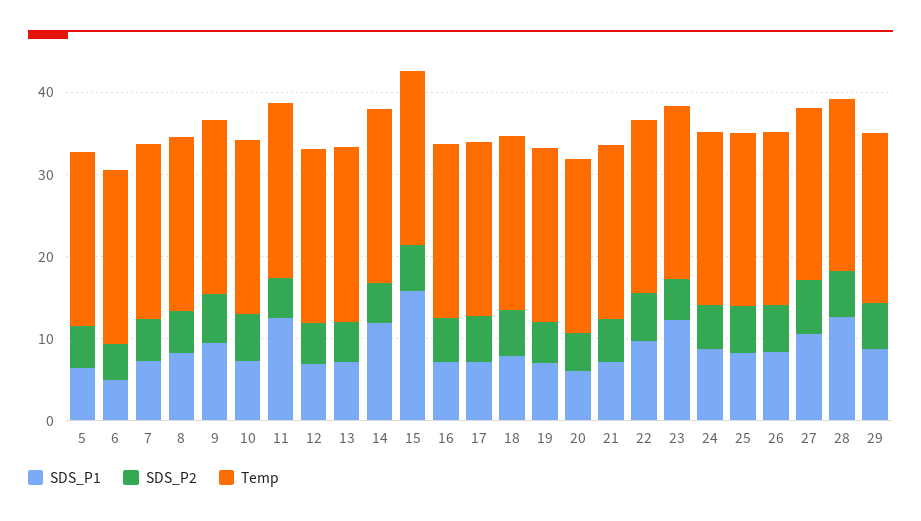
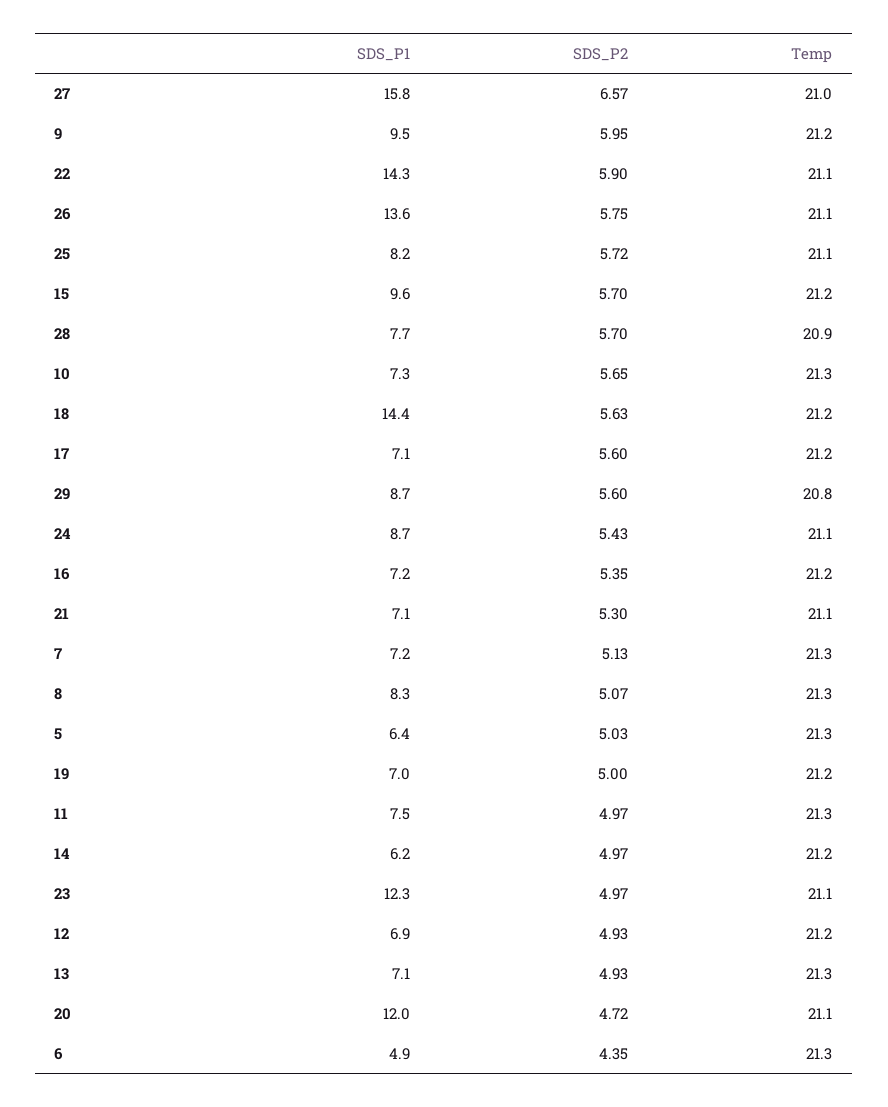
  {
    "SDS_P1": {
      "5": 6.4,
      "6": 4.9,
      "7": 7.2,
      "8": 8.3,
      "9": 9.5,
      "10": 7.3,
-     "11": 12,
+     "11": 7.5,
      "12": 6.9,
      "13": 7.1,
-     "14": 12,
+     "14": 6.2,
-     "15": 16,
+     "15": 9.6,
      "16": 7.2,
      "17": 7.1,
-     "18": 8,
+     "18": 14.4,
      "19": 7,
-     "20": 6,
+     "20": 12,
      "21": 7.1,
-     "22": 10,
+     "22": 14.3,
      "23": 12.3,
      "24": 8.7,
      "25": 8.2,
-     "26": 8,
+     "26": 13.6,
-     "27": 10,
+     "27": 15.8,
-     "28": 12,
+     "28": 7.7,
      "29": 8.7
    },
    "SDS_P2": {
      "5": 5.03,
      "6": 4.35,
      "7": 5.13,
      "8": 5.07,
      "9": 5.95,
      "10": 5.65,
      "11": 4.97,
      "12": 4.93,
      "13": 4.93,
      "14": 4.97,
      "15": 5.7,
      "16": 5.35,
      "17": 5.6,
      "18": 5.63,
      "19": 5,
      "20": 4.72,
      "21": 5.3,
      "22": 5.9,
      "23": 4.97,
      "24": 5.43,
      "25": 5.72,
      "26": 5.75,
      "27": 6.57,
      "28": 5.7,
      "29": 5.6
    },
    "Temp": {
      "5": 21.3,
      "6": 21.3,
      "7": 21.3,
      "8": 21.3,
      "9": 21.2,
      "10": 21.3,
      "11": 21.3,
      "12": 21.2,
      "13": 21.3,
      "14": 21.2,
      "15": 21.2,
      "16": 21.2,
      "17": 21.2,
      "18": 21.2,
      "19": 21.2,
      "20": 21.1,
      "21": 21.1,
      "22": 21.1,
      "23": 21.1,
      "24": 21.1,
      "25": 21.1,
      "26": 21.1,
      "27": 21,
      "28": 20.9,
      "29": 20.8
    }
  }

